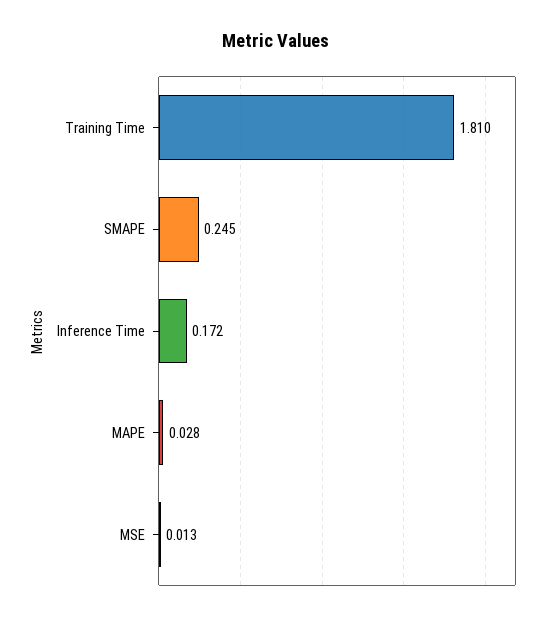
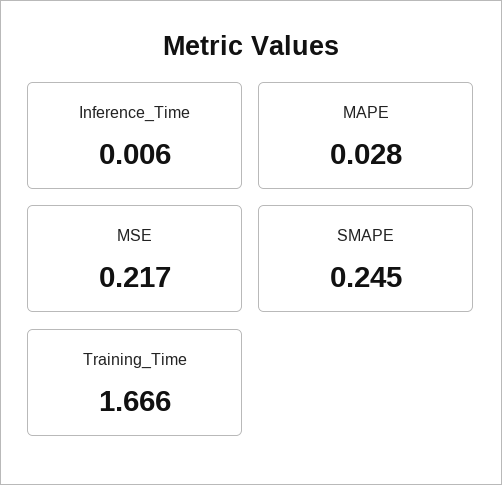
  {
-   "Training Time": 1.81,
+   "Training Time": 1.666,
    "SMAPE": 0.245,
-   "Inference Time": 0.172,
+   "Inference Time": 0.006,
    "MAPE": 0.028,
-   "MSE": 0.013
+   "MSE": 0.217
  }

